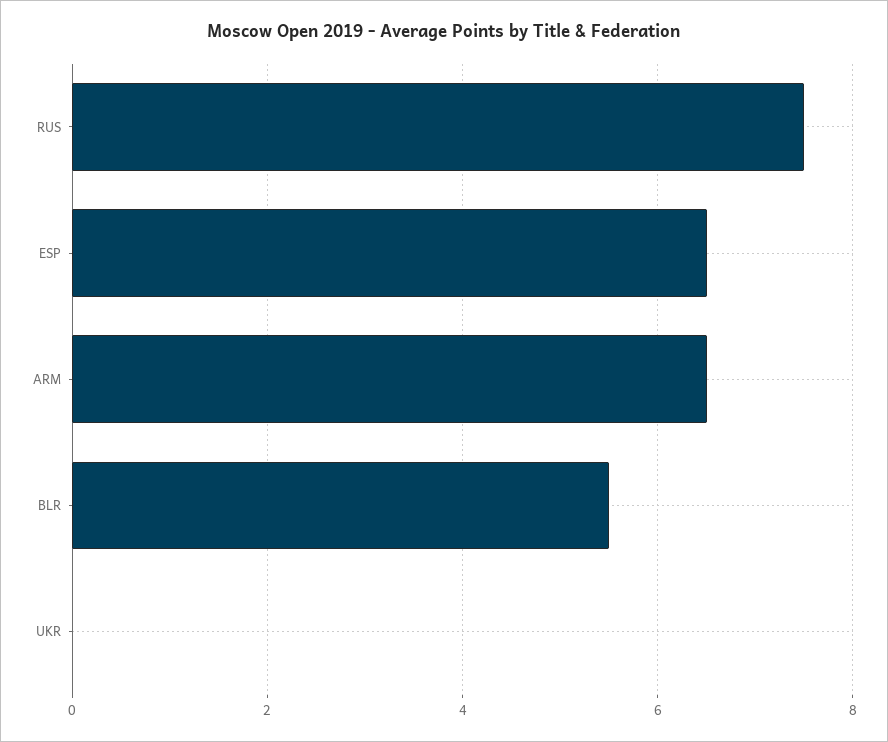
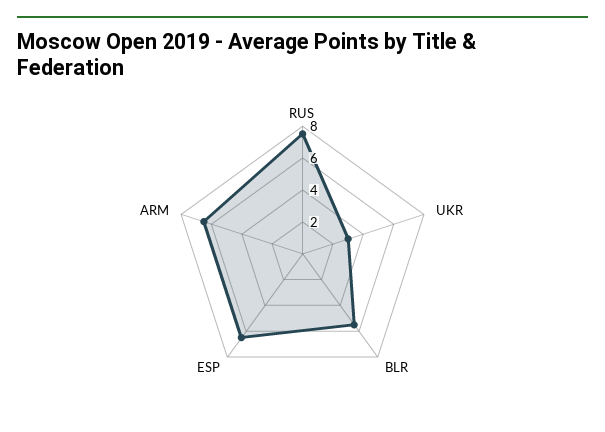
  {
    "RUS": 7.5,
    "ESP": 6.5,
    "ARM": 6.5,
    "BLR": 5.5,
-   "UKR": 0
+   "UKR": 3
  }

